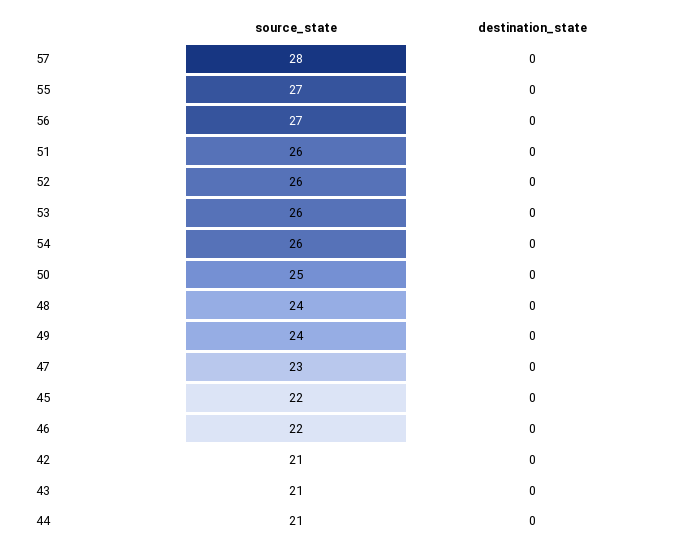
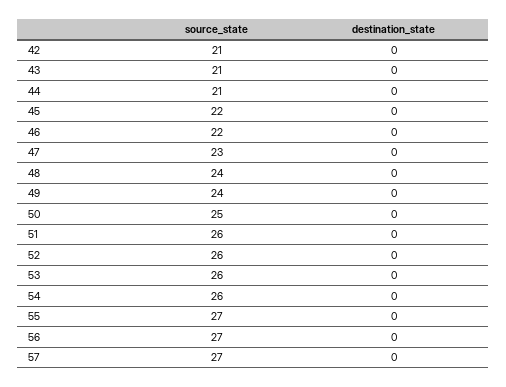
  {
    "source_state": {
-     "57": 28,
+     "57": 27,
      "55": 27,
      "56": 27,
      "51": 26,
      "52": 26,
      "53": 26,
      "54": 26,
      "50": 25,
      "48": 24,
      "49": 24,
      "47": 23,
      "45": 22,
      "46": 22,
      "42": 21,
      "43": 21,
      "44": 21
    },
    "destination_state": {
      "57": 0,
      "55": 0,
      "56": 0,
      "51": 0,
      "52": 0,
      "53": 0,
      "54": 0,
      "50": 0,
      "48": 0,
      "49": 0,
      "47": 0,
      "45": 0,
      "46": 0,
      "42": 0,
      "43": 0,
      "44": 0
    }
  }

